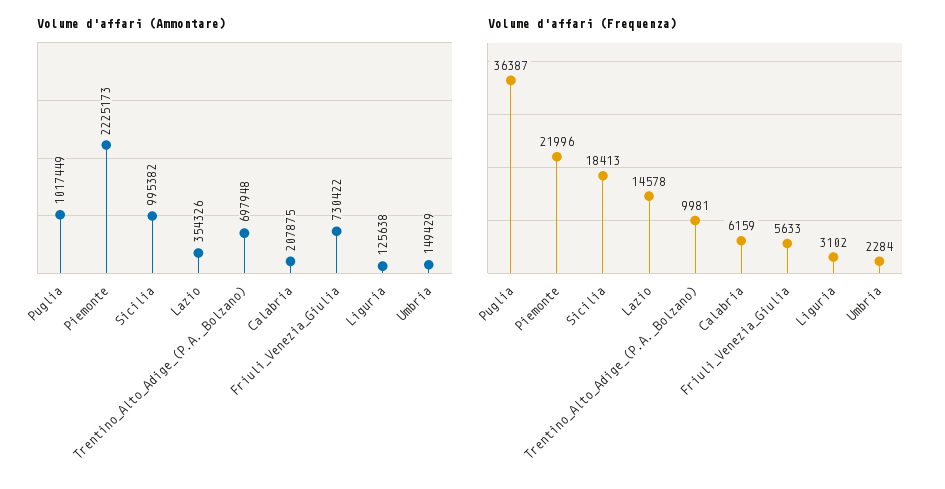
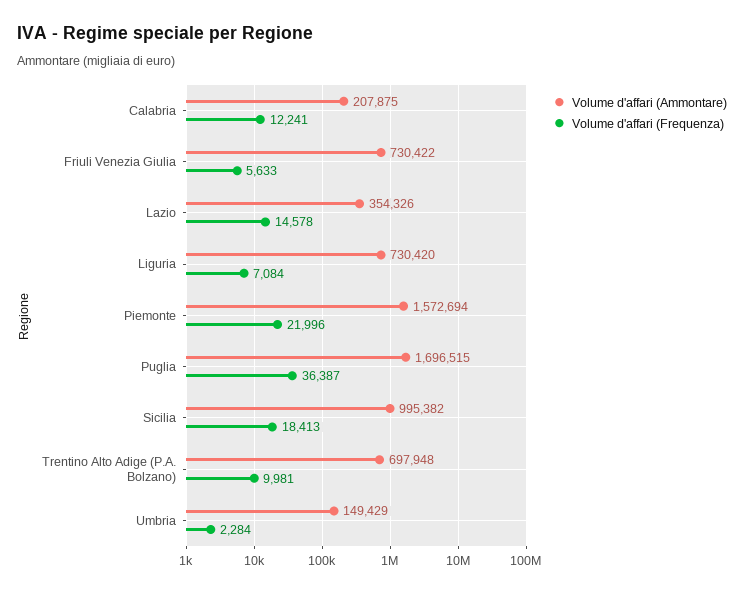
  {
    "Volume d'affari (Ammontare)": {
-     "Puglia": 1017449,
+     "Puglia": 1696515,
-     "Piemonte": 2225173,
+     "Piemonte": 1572694,
      "Sicilia": 995382,
      "Lazio": 354326,
      "Trentino_Alto_Adige_(P.A._Bolzano)": 697948,
      "Calabria": 207875,
      "Friuli_Venezia_Giulia": 730422,
-     "Liguria": 125638,
+     "Liguria": 730420,
      "Umbria": 149429
    },
    "Volume d'affari (Frequenza)": {
      "Puglia": 36387,
      "Piemonte": 21996,
      "Sicilia": 18413,
      "Lazio": 14578,
      "Trentino_Alto_Adige_(P.A._Bolzano)": 9981,
-     "Calabria": 6159,
+     "Calabria": 12241,
      "Friuli_Venezia_Giulia": 5633,
-     "Liguria": 3102,
+     "Liguria": 7084,
      "Umbria": 2284
    }
  }

